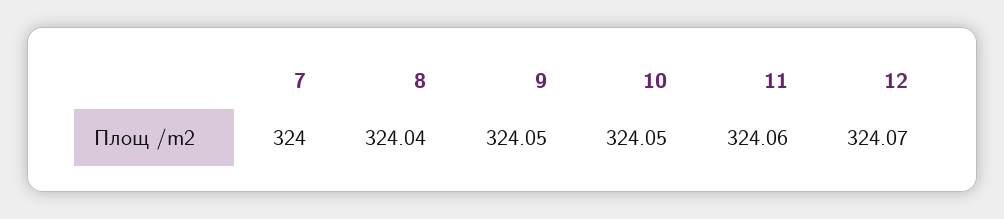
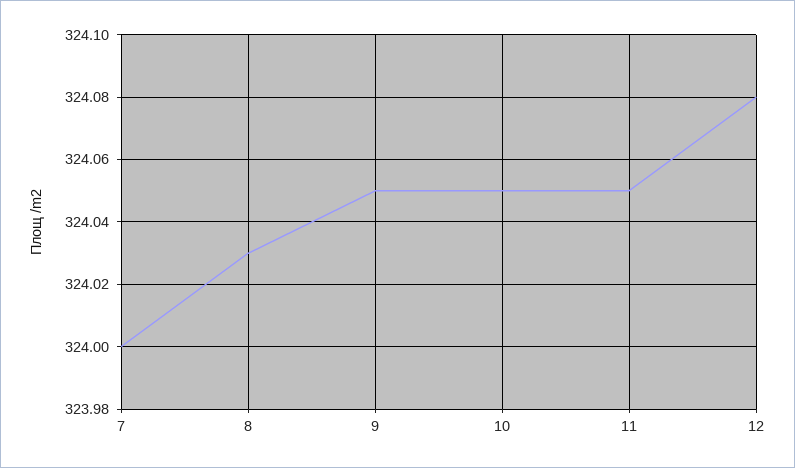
  {
    "7": 324,
-   "8": 324.04,
+   "8": 324.03,
    "9": 324.05,
    "10": 324.05,
-   "11": 324.06,
+   "11": 324.05,
-   "12": 324.07
+   "12": 324.08
  }

